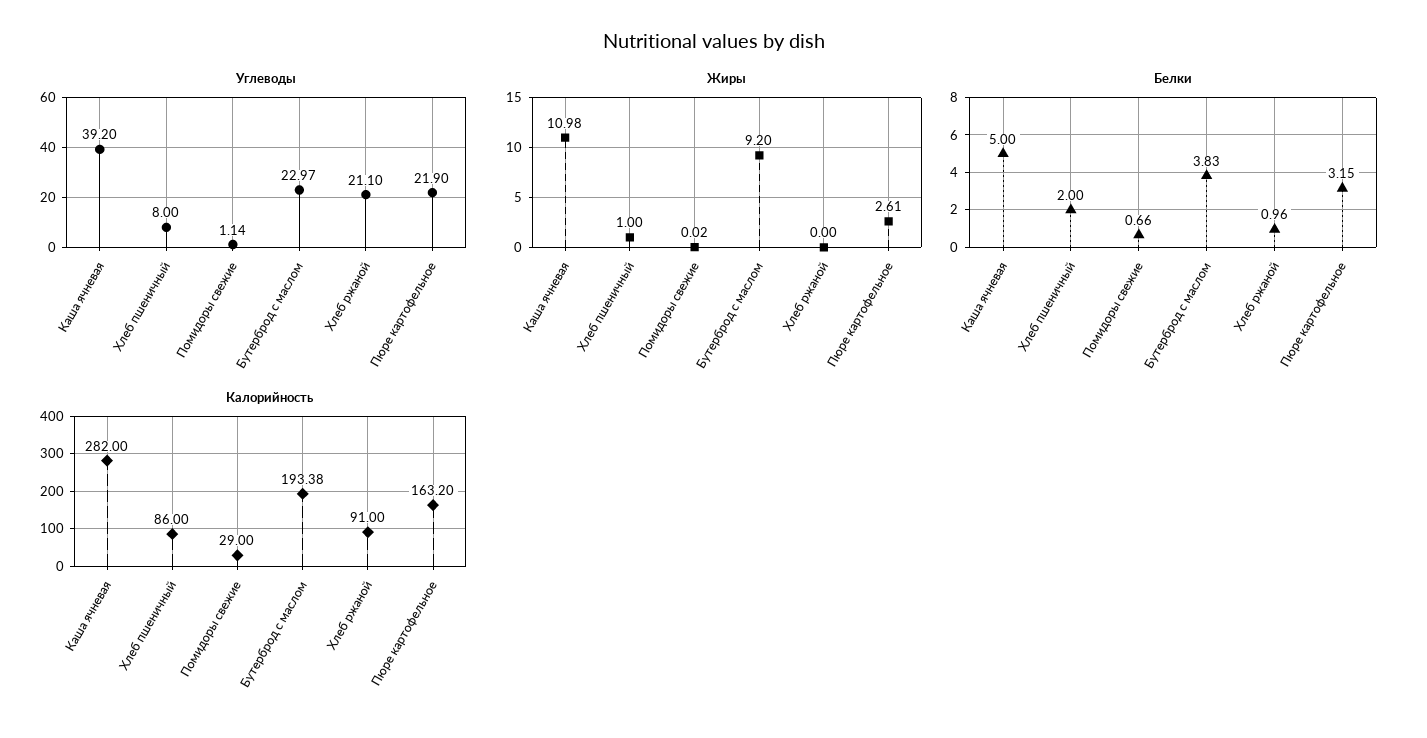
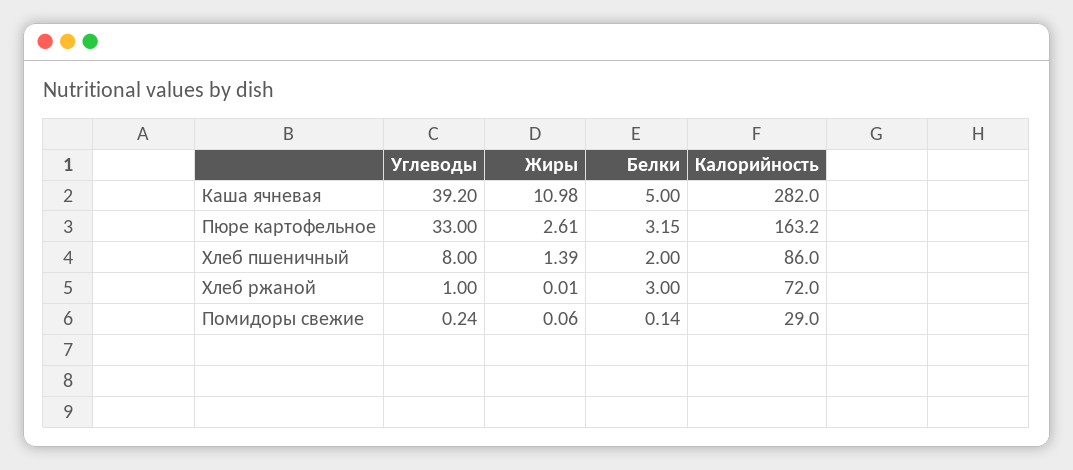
  {
    "Углеводы": {
      "Каша ячневая": 39.2,
      "Хлеб пшеничный": 8,
-     "Помидоры свежие": 1.14,
+     "Помидоры свежие": 0.24,
-     "Бутерброд с маслом": 22.97,
-     "Хлеб ржаной": 21.1,
+     "Хлеб ржаной": 1,
-     "Пюре картофельное": 21.9
+     "Пюре картофельное": 33
    },
    "Жиры": {
      "Каша ячневая": 10.98,
-     "Хлеб пшеничный": 1,
+     "Хлеб пшеничный": 1.39,
-     "Помидоры свежие": 0.02,
+     "Помидоры свежие": 0.06,
-     "Бутерброд с маслом": 9.2,
-     "Хлеб ржаной": 0,
+     "Хлеб ржаной": 0.01,
      "Пюре картофельное": 2.61
    },
    "Белки": {
      "Каша ячневая": 5,
      "Хлеб пшеничный": 2,
-     "Помидоры свежие": 0.66,
+     "Помидоры свежие": 0.14,
-     "Бутерброд с маслом": 3.83,
-     "Хлеб ржаной": 0.96,
+     "Хлеб ржаной": 3,
      "Пюре картофельное": 3.15
    },
    "Калорийность": {
      "Каша ячневая": 282,
      "Хлеб пшеничный": 86,
      "Помидоры свежие": 29,
-     "Бутерброд с маслом": 193.38,
-     "Хлеб ржаной": 91,
+     "Хлеб ржаной": 72,
      "Пюре картофельное": 163.2
    }
  }

